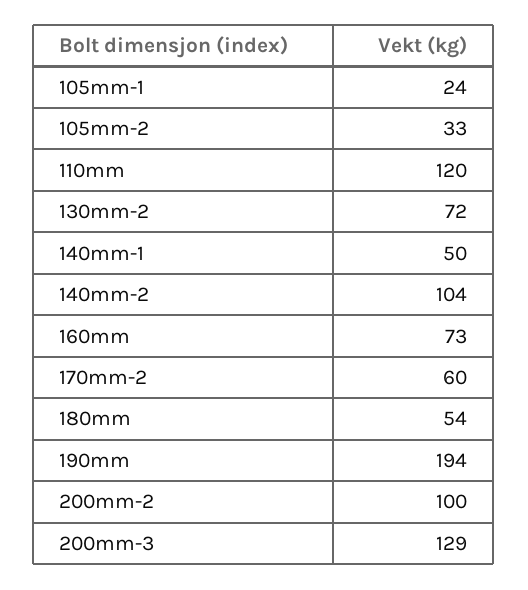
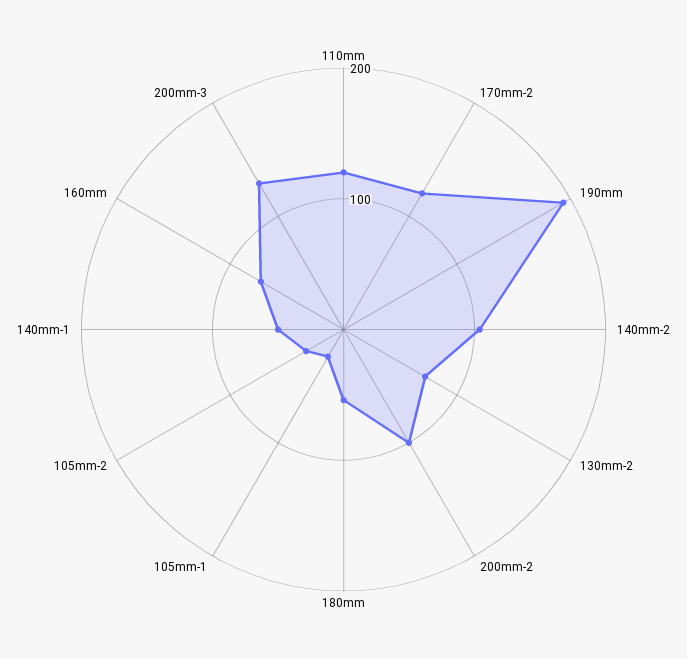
  {
    "105mm-1": 24,
    "105mm-2": 33,
    "110mm": 120,
    "130mm-2": 72,
    "140mm-1": 50,
    "140mm-2": 104,
    "160mm": 73,
-   "170mm-2": 60,
+   "170mm-2": 120,
    "180mm": 54,
    "190mm": 194,
    "200mm-2": 100,
    "200mm-3": 129
  }

